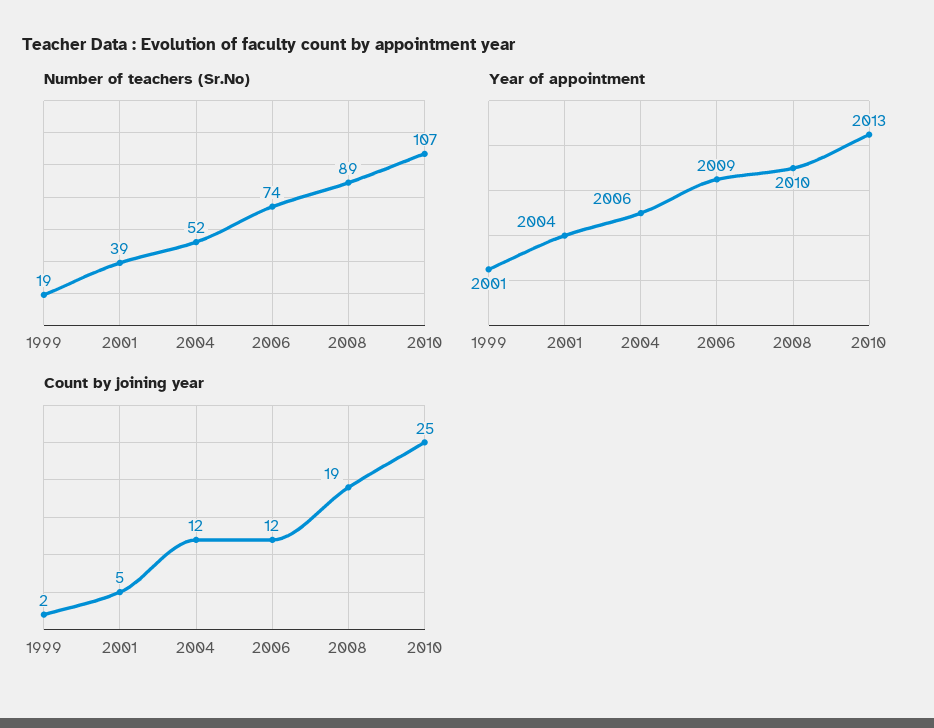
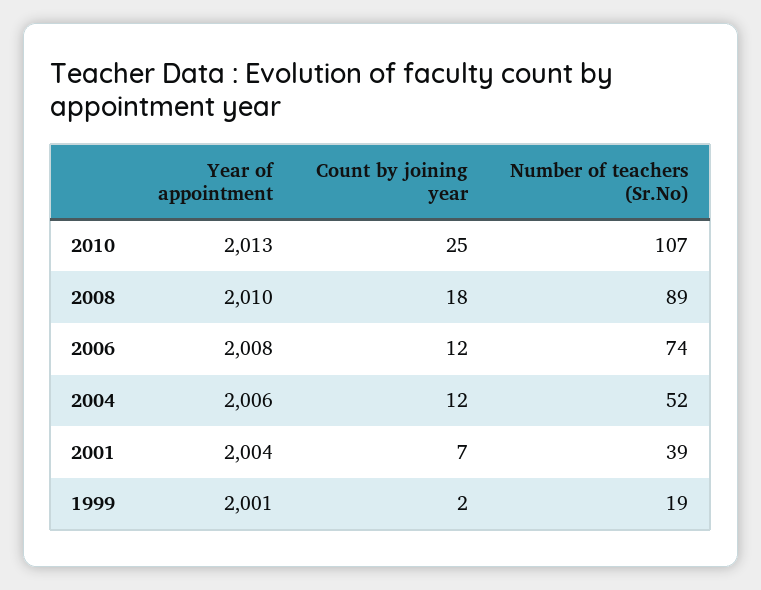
  {
    "Number of teachers (Sr.No)": {
      "1999": 19,
      "2001": 39,
      "2004": 52,
      "2006": 74,
      "2008": 89,
      "2010": 107
    },
    "Year of appointment": {
      "1999": 2001,
      "2001": 2004,
      "2004": 2006,
-     "2006": 2009,
+     "2006": 2008,
      "2008": 2010,
      "2010": 2013
    },
    "Count by joining year": {
      "1999": 2,
-     "2001": 5,
+     "2001": 7,
      "2004": 12,
      "2006": 12,
-     "2008": 19,
+     "2008": 18,
      "2010": 25
    }
  }

